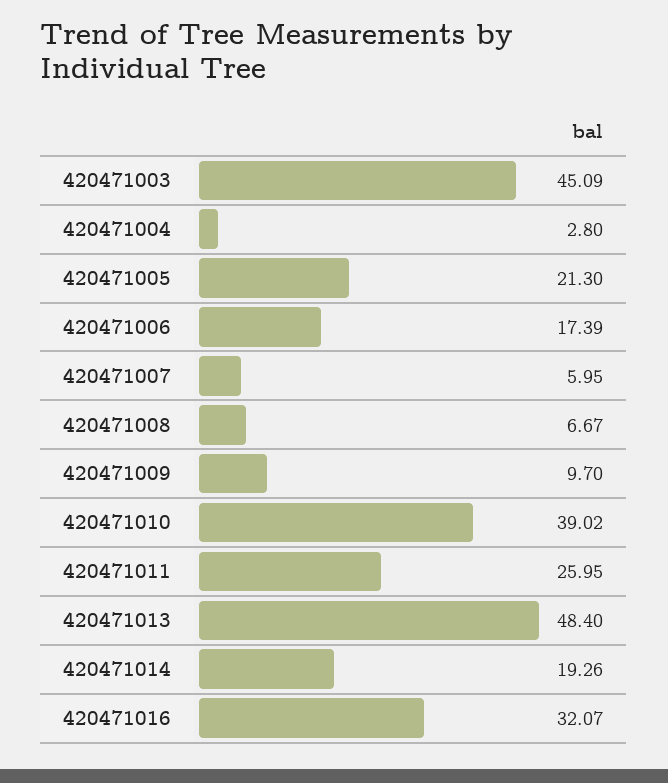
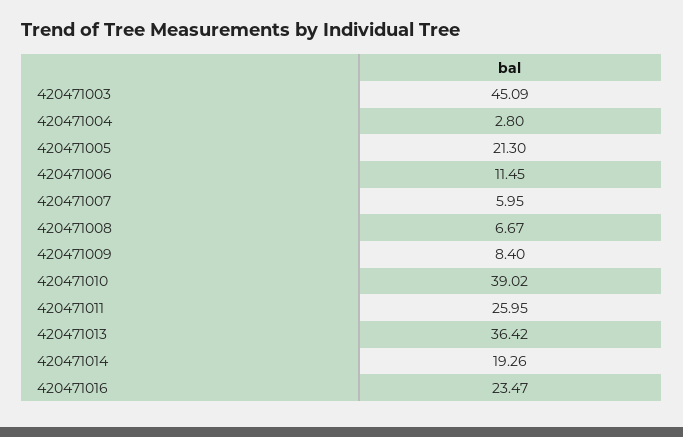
  {
    "420471003": 45.09,
    "420471004": 2.8,
    "420471005": 21.3,
-   "420471006": 17.39,
+   "420471006": 11.45,
    "420471007": 5.95,
    "420471008": 6.67,
-   "420471009": 9.7,
+   "420471009": 8.4,
    "420471010": 39.02,
    "420471011": 25.95,
-   "420471013": 48.4,
+   "420471013": 36.42,
    "420471014": 19.26,
-   "420471016": 32.07
+   "420471016": 23.47
  }

